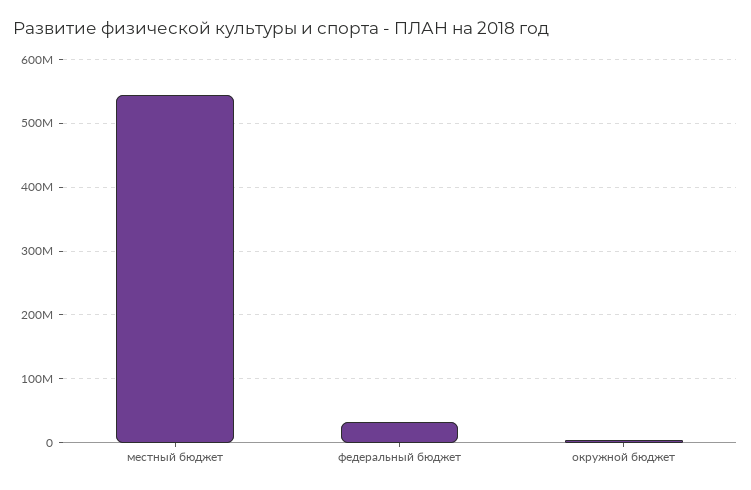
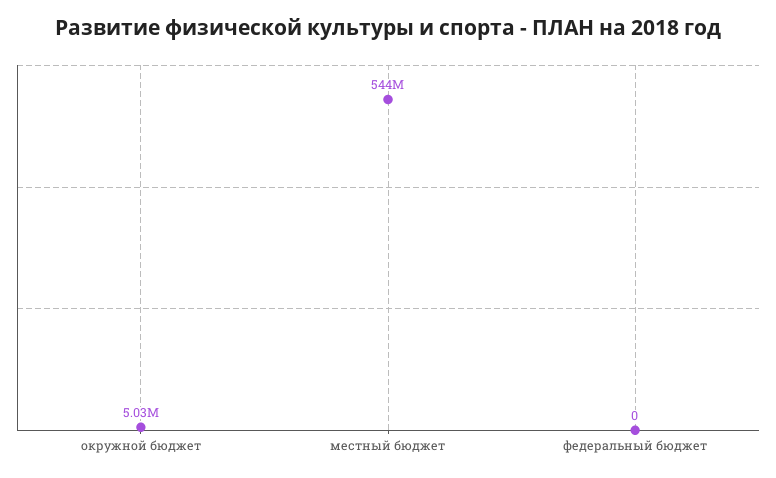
  {
    "местный бюджет": 544000000,
-   "федеральный бюджет": 30000000,
+   "федеральный бюджет": 0,
    "окружной бюджет": 5030000
  }

